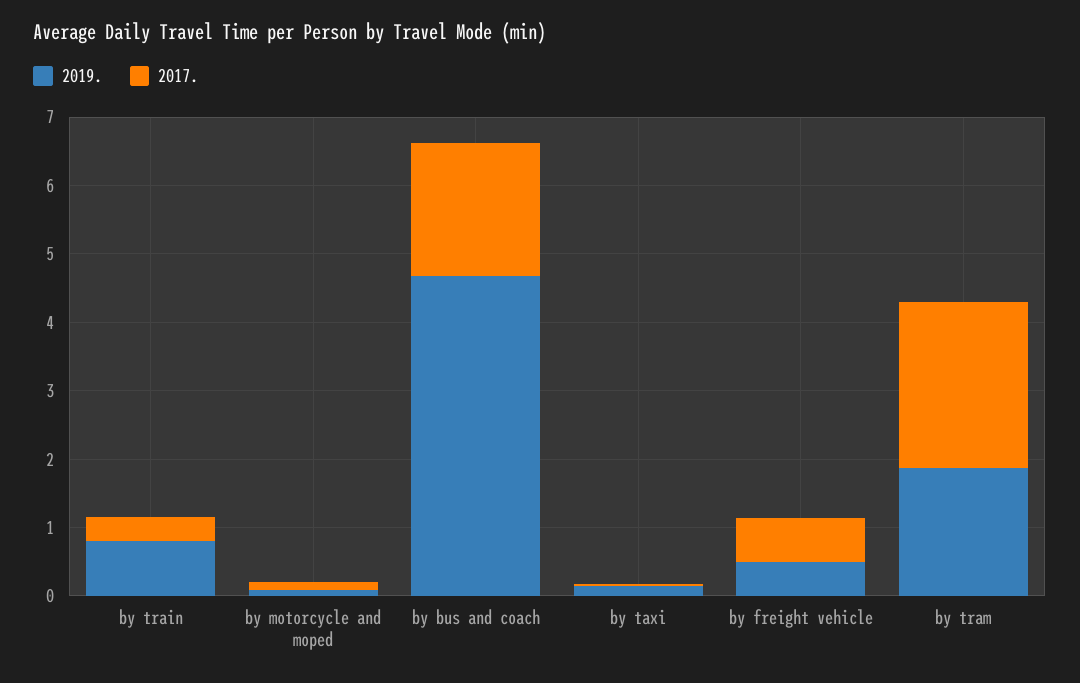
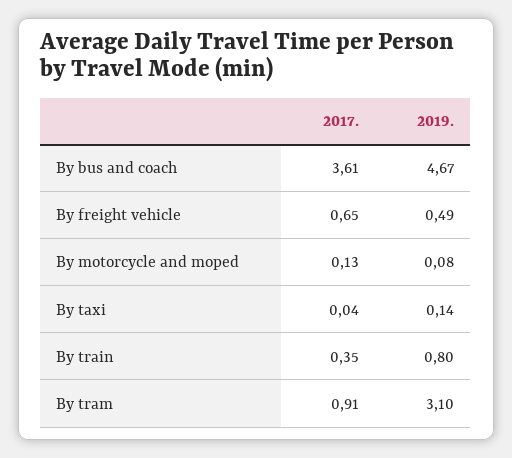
  {
    "2019.": {
      "by train": 0.8,
      "by motorcycle and moped": 0.08,
      "by bus and coach": 4.67,
      "by taxi": 0.14,
      "by freight vehicle": 0.49,
-     "by tram": 1.8
+     "by tram": 3.1
    },
    "2017.": {
      "by train": 0.35,
      "by motorcycle and moped": 0.13,
-     "by bus and coach": 2,
+     "by bus and coach": 3.61,
      "by taxi": 0.04,
      "by freight vehicle": 0.65,
-     "by tram": 2.4
+     "by tram": 0.91
    }
  }

